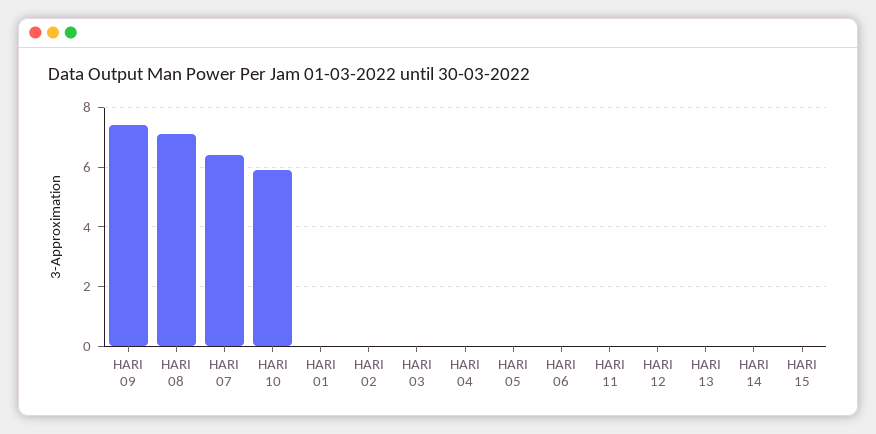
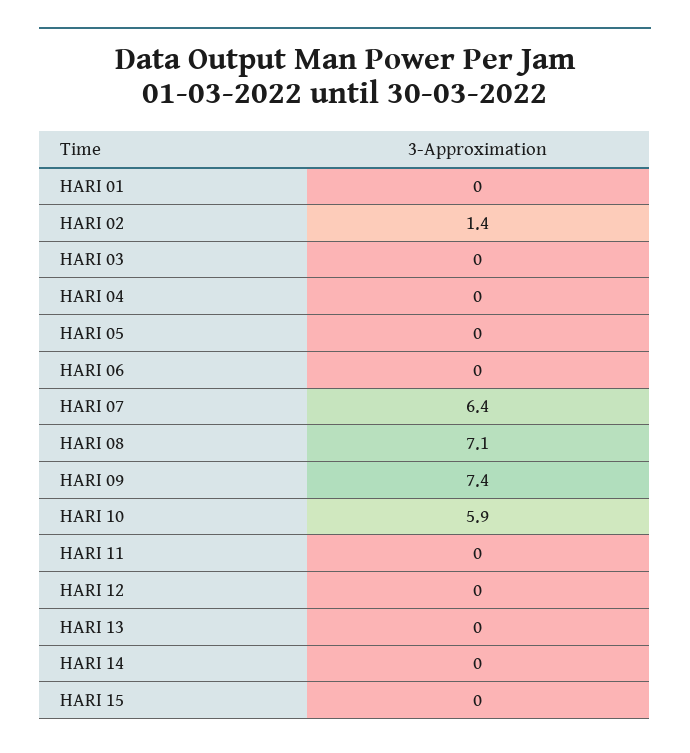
  {
    "HARI 09": 7.4,
    "HARI 08": 7.1,
    "HARI 07": 6.4,
    "HARI 10": 5.9,
    "HARI 01": 0,
-   "HARI 02": 0,
+   "HARI 02": 1.4,
    "HARI 03": 0,
    "HARI 04": 0,
    "HARI 05": 0,
    "HARI 06": 0,
    "HARI 11": 0,
    "HARI 12": 0,
    "HARI 13": 0,
    "HARI 14": 0,
    "HARI 15": 0
  }

